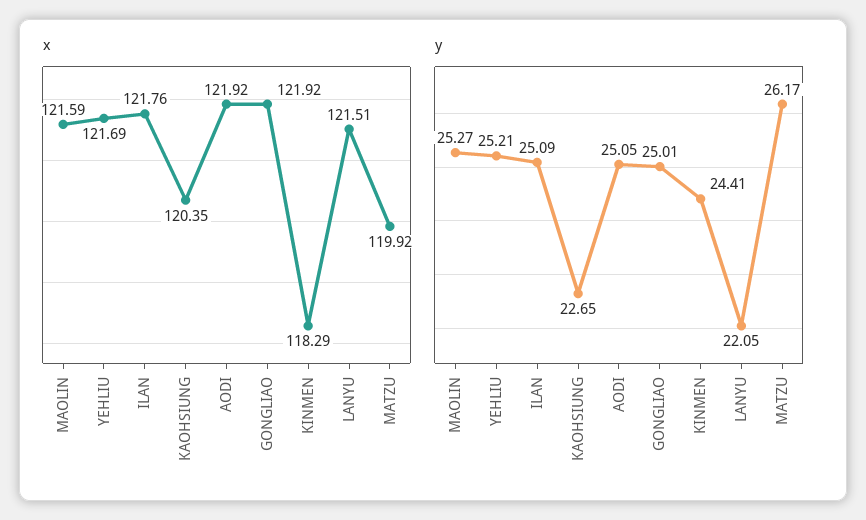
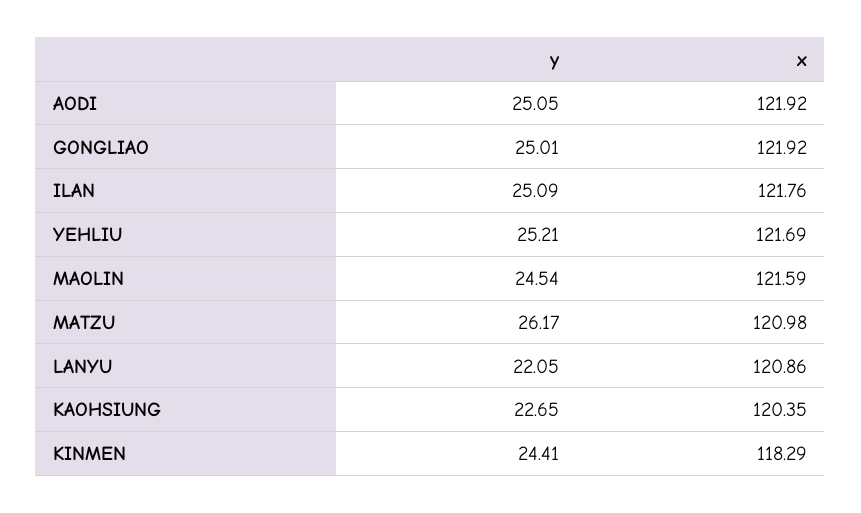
  {
    "x": {
      "MAOLIN": 121.59,
      "YEHLIU": 121.69,
      "ILAN": 121.76,
      "KAOHSIUNG": 120.35,
      "AODI": 121.92,
      "GONGLIAO": 121.92,
      "KINMEN": 118.29,
-     "LANYU": 121.51,
+     "LANYU": 120.86,
-     "MATZU": 119.92
+     "MATZU": 120.98
    },
    "y": {
-     "MAOLIN": 25.27,
+     "MAOLIN": 24.54,
      "YEHLIU": 25.21,
      "ILAN": 25.09,
      "KAOHSIUNG": 22.65,
      "AODI": 25.05,
      "GONGLIAO": 25.01,
      "KINMEN": 24.41,
      "LANYU": 22.05,
      "MATZU": 26.17
    }
  }

